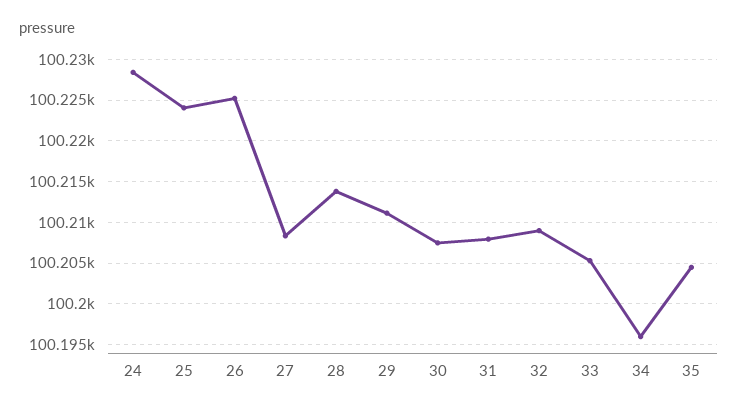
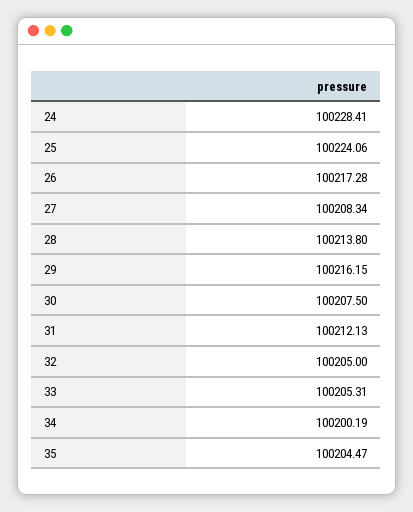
  {
    "24": 100228.41,
    "25": 100224.06,
-   "26": 100225,
+   "26": 100217.28,
    "27": 100208.34,
    "28": 100213.8,
-   "29": 100211,
+   "29": 100216.15,
    "30": 100207.5,
-   "31": 100208,
+   "31": 100212.13,
-   "32": 100209,
+   "32": 100205,
    "33": 100205.31,
-   "34": 100196,
+   "34": 100200.19,
    "35": 100204.47
  }

